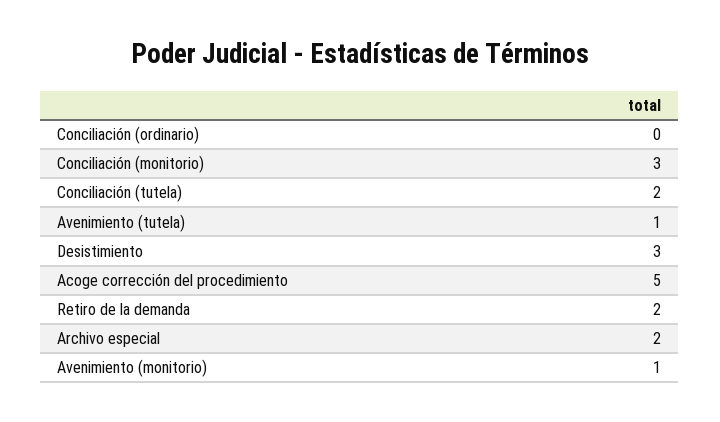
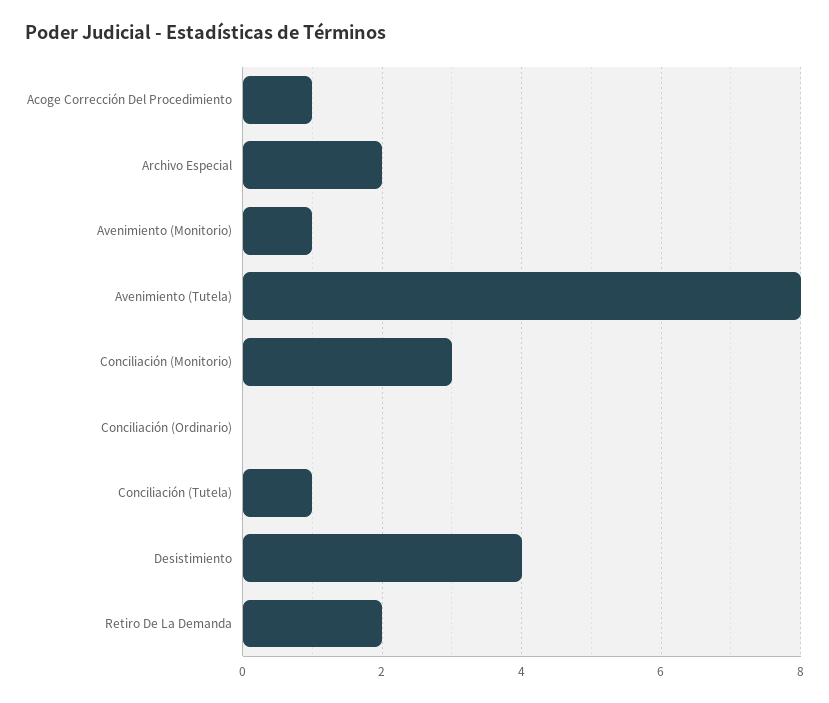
  {
    "Conciliación (ordinario)": 0,
    "Conciliación (monitorio)": 3,
-   "Conciliación (tutela)": 2,
+   "Conciliación (tutela)": 1,
-   "Avenimiento (tutela)": 1,
+   "Avenimiento (tutela)": 8,
-   "Desistimiento": 3,
+   "Desistimiento": 4,
-   "Acoge corrección del procedimiento": 5,
+   "Acoge corrección del procedimiento": 1,
    "Retiro de la demanda": 2,
    "Archivo especial": 2,
    "Avenimiento (monitorio)": 1
  }

